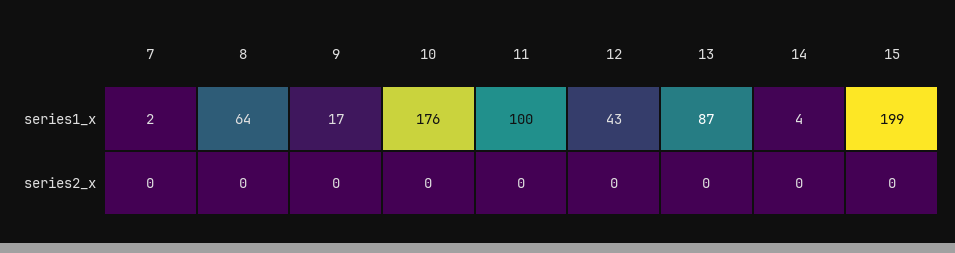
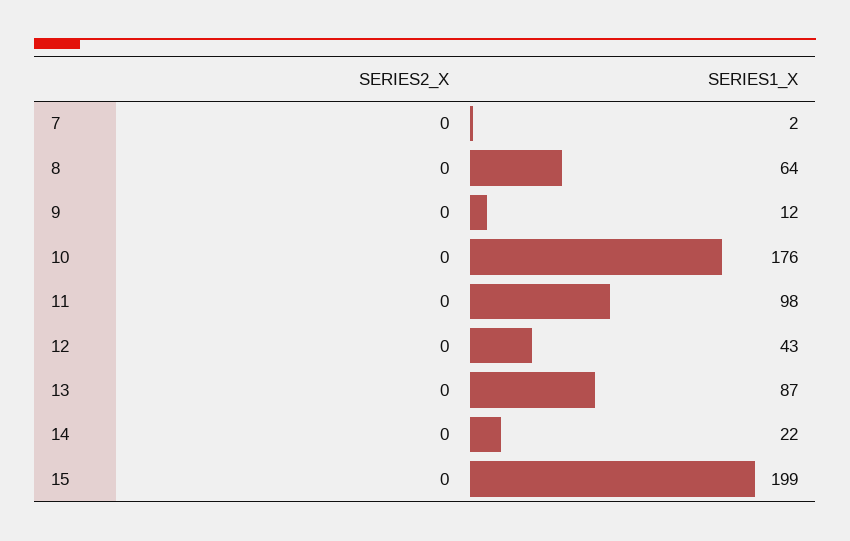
  {
    "7": {
      "series1_x": 2,
      "series2_x": 0
    },
    "8": {
      "series1_x": 64,
      "series2_x": 0
    },
    "9": {
-     "series1_x": 17,
+     "series1_x": 12,
      "series2_x": 0
    },
    "10": {
      "series1_x": 176,
      "series2_x": 0
    },
    "11": {
-     "series1_x": 100,
+     "series1_x": 98,
      "series2_x": 0
    },
    "12": {
      "series1_x": 43,
      "series2_x": 0
    },
    "13": {
      "series1_x": 87,
      "series2_x": 0
    },
    "14": {
-     "series1_x": 4,
+     "series1_x": 22,
      "series2_x": 0
    },
    "15": {
      "series1_x": 199,
      "series2_x": 0
    }
  }

